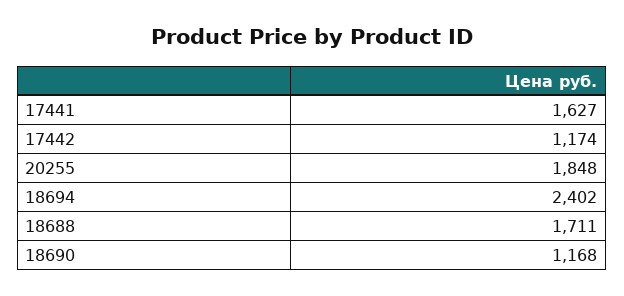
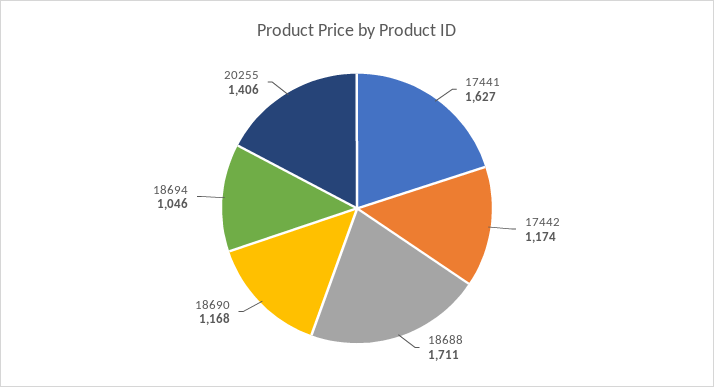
  {
    "17441": 1627,
    "17442": 1174,
-   "20255": 1848,
+   "20255": 1406,
-   "18694": 2402,
+   "18694": 1046,
    "18688": 1711,
    "18690": 1168
  }

